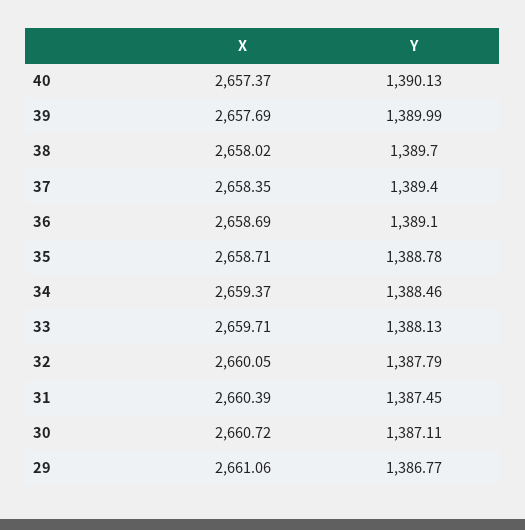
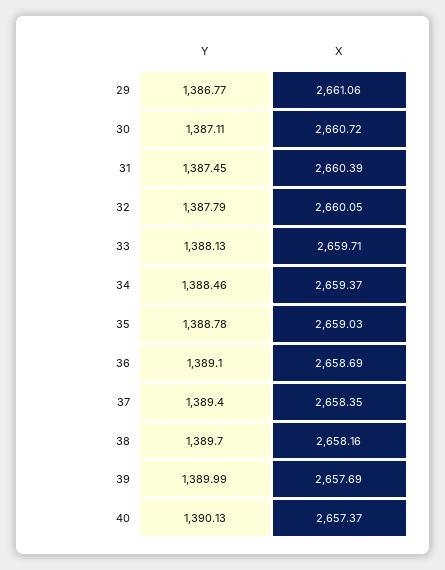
  {
    "X": {
      "40": 2657.37,
      "39": 2657.69,
-     "38": 2658.02,
+     "38": 2658.16,
      "37": 2658.35,
      "36": 2658.69,
-     "35": 2658.71,
+     "35": 2659.03,
      "34": 2659.37,
      "33": 2659.71,
      "32": 2660.05,
      "31": 2660.39,
      "30": 2660.72,
      "29": 2661.06
    },
    "Y": {
      "40": 1390.13,
      "39": 1389.99,
      "38": 1389.7,
      "37": 1389.4,
      "36": 1389.1,
      "35": 1388.78,
      "34": 1388.46,
      "33": 1388.13,
      "32": 1387.79,
      "31": 1387.45,
      "30": 1387.11,
      "29": 1386.77
    }
  }

